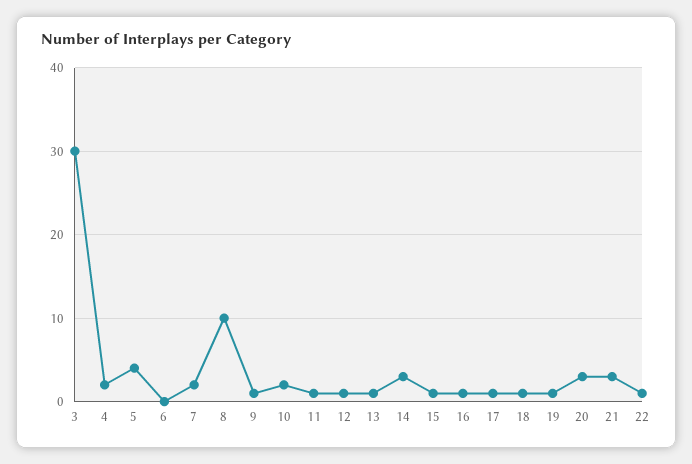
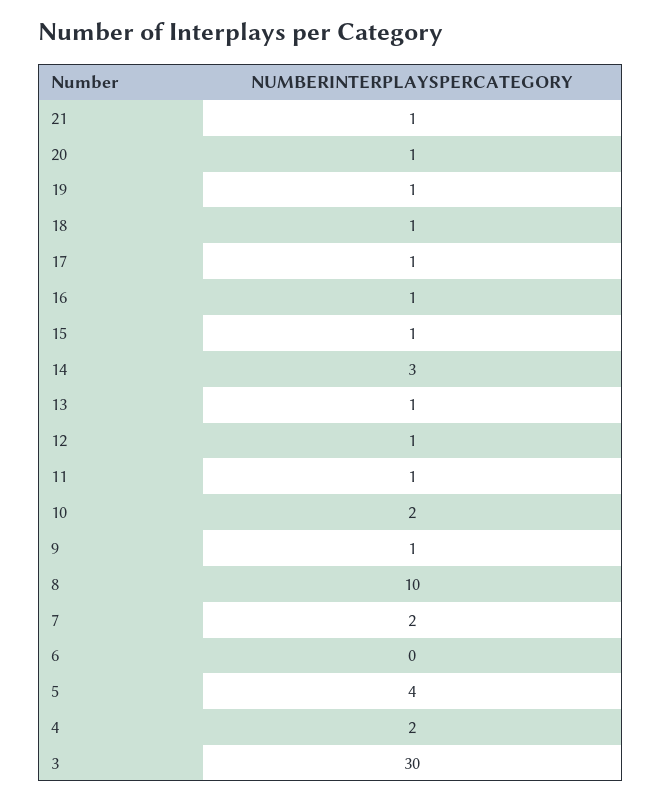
  {
    "3": 30,
    "4": 2,
    "5": 4,
    "6": 0,
    "7": 2,
    "8": 10,
    "9": 1,
    "10": 2,
    "11": 1,
    "12": 1,
    "13": 1,
    "14": 3,
    "15": 1,
    "16": 1,
    "17": 1,
    "18": 1,
    "19": 1,
-   "20": 3,
+   "20": 1,
-   "21": 3,
+   "21": 1
-   "22": 1
  }

